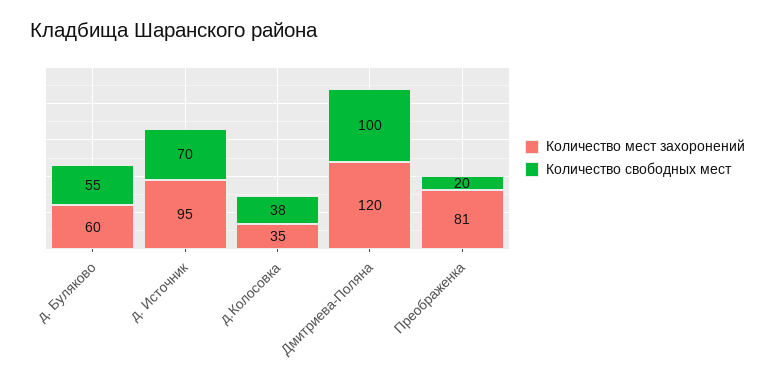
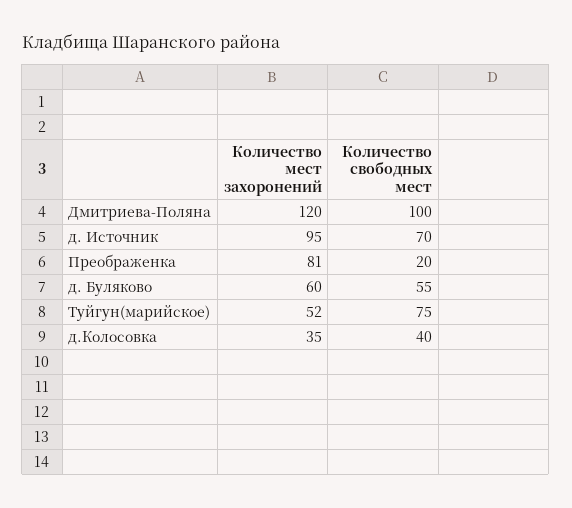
  {
    "Количество мест захоронений": {
      "д. Буляково": 60,
      "д. Источник": 95,
      "д.Колосовка": 35,
      "Дмитриева-Поляна": 120,
-     "Преображенка": 81
+     "Преображенка": 81,
+     "Туйгун(марийское)": 52
    },
    "Количество свободных мест": {
      "д. Буляково": 55,
      "д. Источник": 70,
-     "д.Колосовка": 38,
+     "д.Колосовка": 40,
      "Дмитриева-Поляна": 100,
-     "Преображенка": 20
+     "Преображенка": 20,
+     "Туйгун(марийское)": 75
    }
  }

